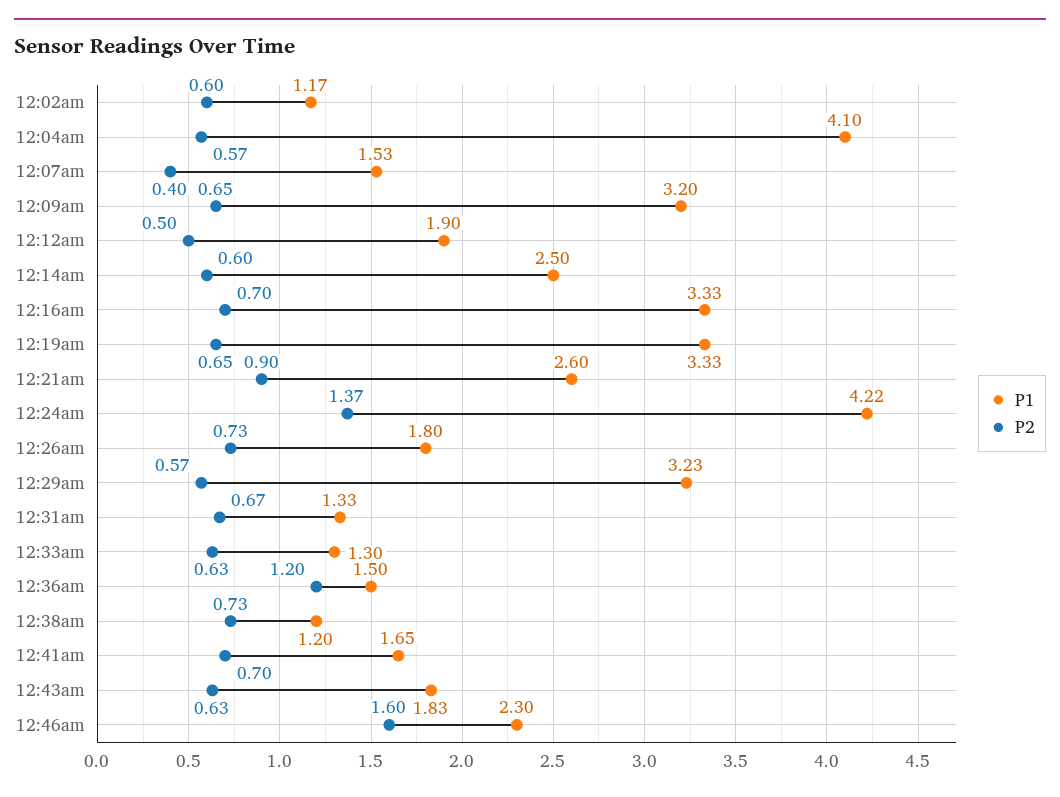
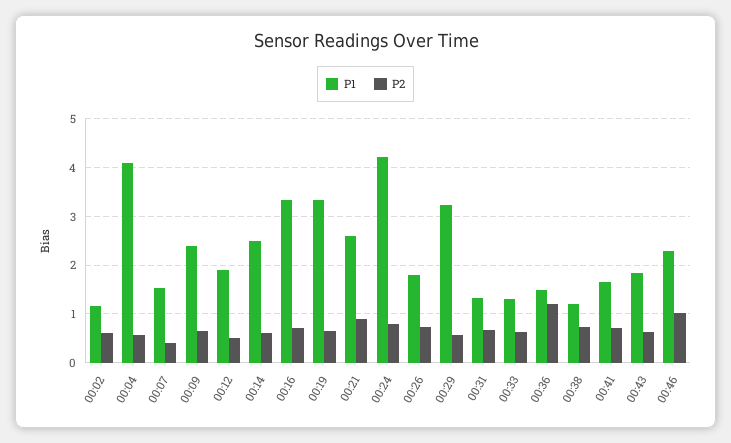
  {
    "P1": {
      "12:02am": 1.17,
      "12:04am": 4.1,
      "12:07am": 1.53,
-     "12:09am": 3.2,
+     "12:09am": 2.4,
      "12:12am": 1.9,
      "12:14am": 2.5,
      "12:16am": 3.33,
      "12:19am": 3.33,
      "12:21am": 2.6,
      "12:24am": 4.22,
      "12:26am": 1.8,
      "12:29am": 3.23,
      "12:31am": 1.33,
      "12:33am": 1.3,
      "12:36am": 1.5,
      "12:38am": 1.2,
      "12:41am": 1.65,
      "12:43am": 1.83,
      "12:46am": 2.3
    },
    "P2": {
      "12:02am": 0.6,
      "12:04am": 0.57,
      "12:07am": 0.4,
      "12:09am": 0.65,
      "12:12am": 0.5,
      "12:14am": 0.6,
      "12:16am": 0.7,
      "12:19am": 0.65,
      "12:21am": 0.9,
-     "12:24am": 1.37,
+     "12:24am": 0.8,
      "12:26am": 0.73,
      "12:29am": 0.57,
      "12:31am": 0.67,
      "12:33am": 0.63,
      "12:36am": 1.2,
      "12:38am": 0.73,
      "12:41am": 0.7,
      "12:43am": 0.63,
-     "12:46am": 1.6
+     "12:46am": 1
    }
  }

